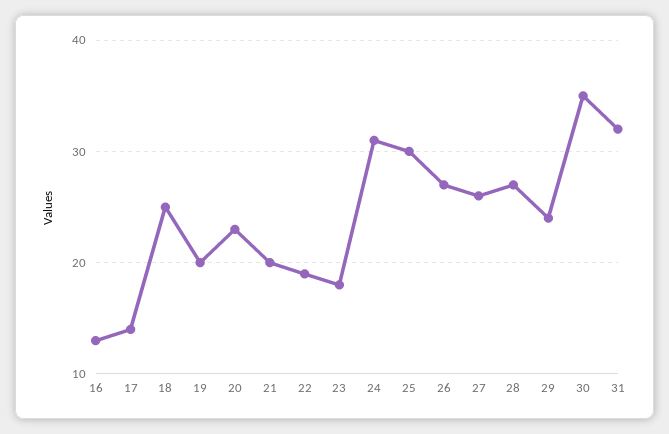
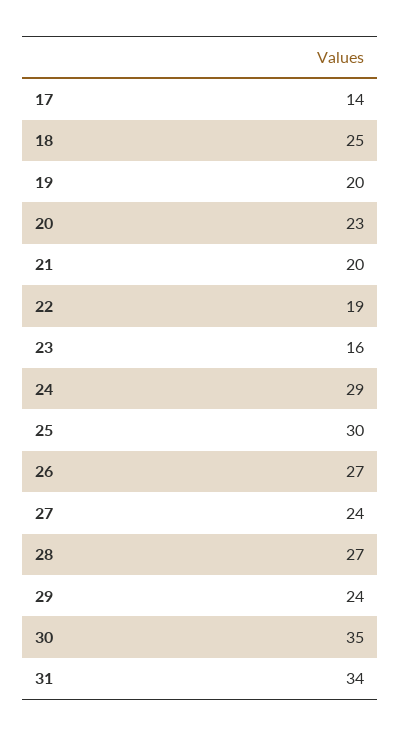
  {
-   "16": 13,
    "17": 14,
    "18": 25,
    "19": 20,
    "20": 23,
    "21": 20,
    "22": 19,
-   "23": 18,
+   "23": 16,
-   "24": 31,
+   "24": 29,
    "25": 30,
    "26": 27,
-   "27": 26,
+   "27": 24,
    "28": 27,
    "29": 24,
    "30": 35,
-   "31": 32
+   "31": 34
  }

